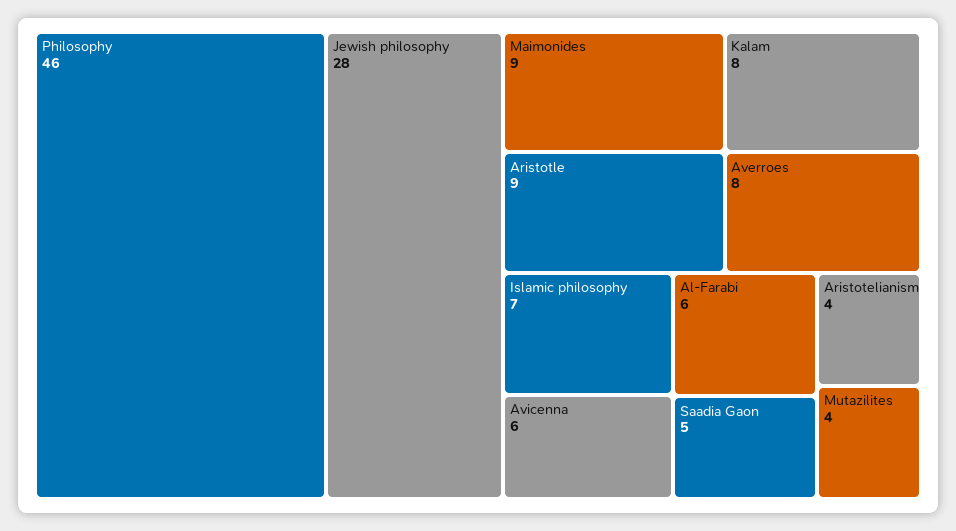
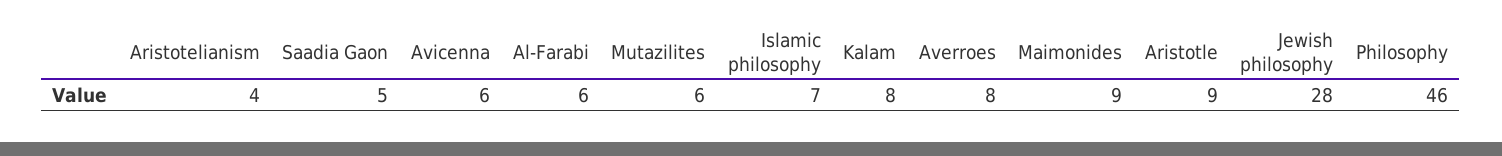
  {
    "Philosophy": 46,
    "Jewish philosophy": 28,
    "Maimonides": 9,
    "Aristotle": 9,
    "Kalam": 8,
    "Averroes": 8,
    "Islamic philosophy": 7,
    "Avicenna": 6,
    "Al-Farabi": 6,
    "Saadia Gaon": 5,
    "Aristotelianism": 4,
-   "Mutazilites": 4
+   "Mutazilites": 6
  }

